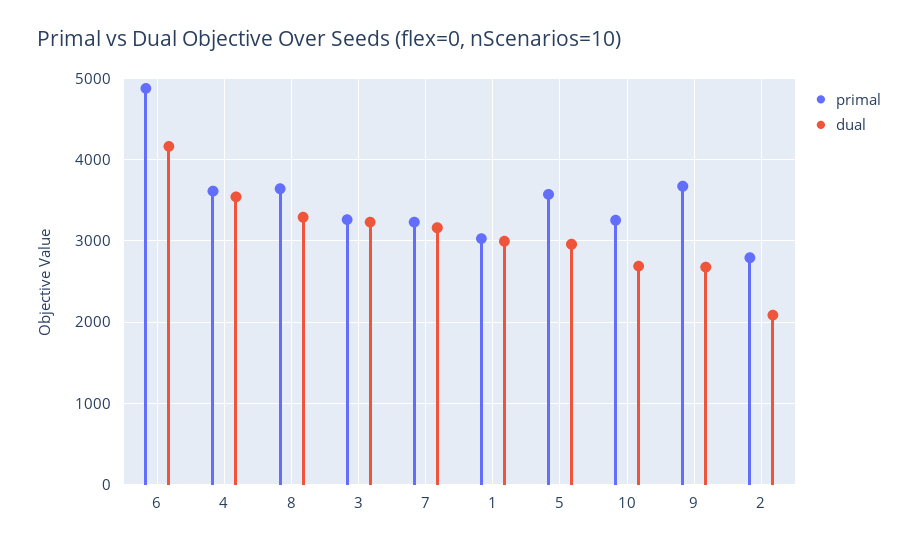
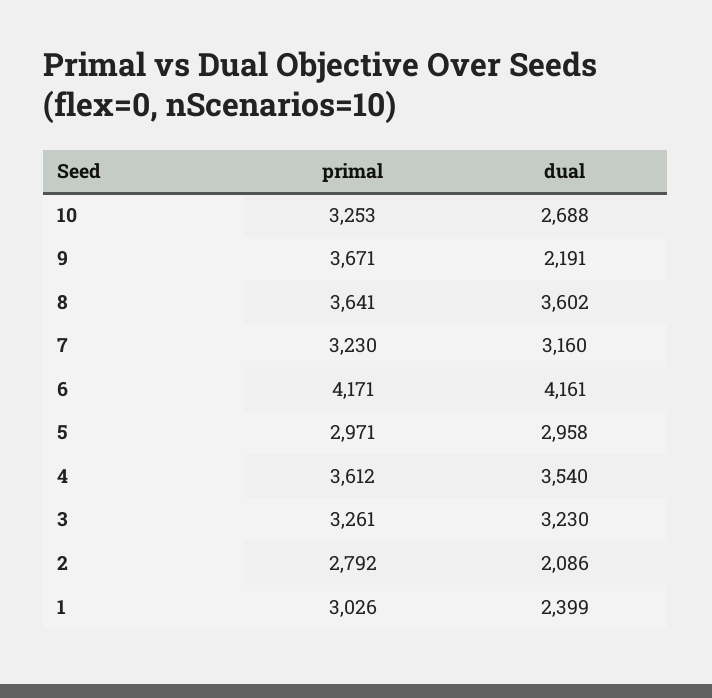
  {
    "primal": {
-     "6": 4900,
+     "6": 4171,
      "4": 3612,
      "8": 3641,
      "3": 3261,
      "7": 3230,
      "1": 3026,
-     "5": 3600,
+     "5": 2971,
      "10": 3253,
      "9": 3671,
      "2": 2792
    },
    "dual": {
      "6": 4161,
      "4": 3540,
-     "8": 3300,
+     "8": 3602,
      "3": 3230,
      "7": 3160,
-     "1": 3000,
+     "1": 2399,
      "5": 2958,
      "10": 2688,
-     "9": 2700,
+     "9": 2191,
      "2": 2086
    }
  }

